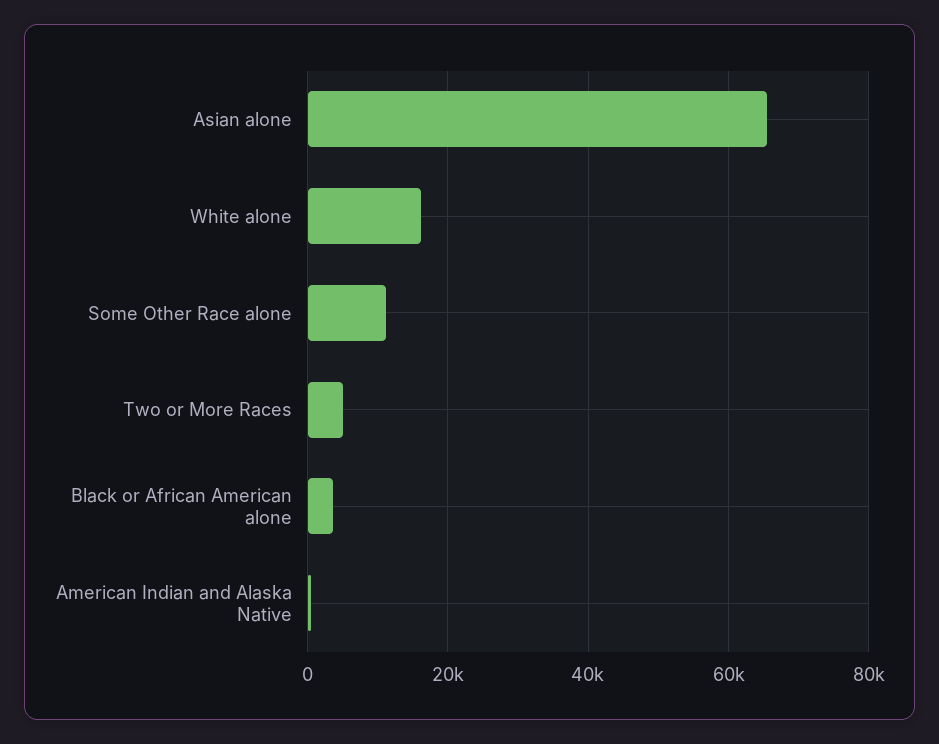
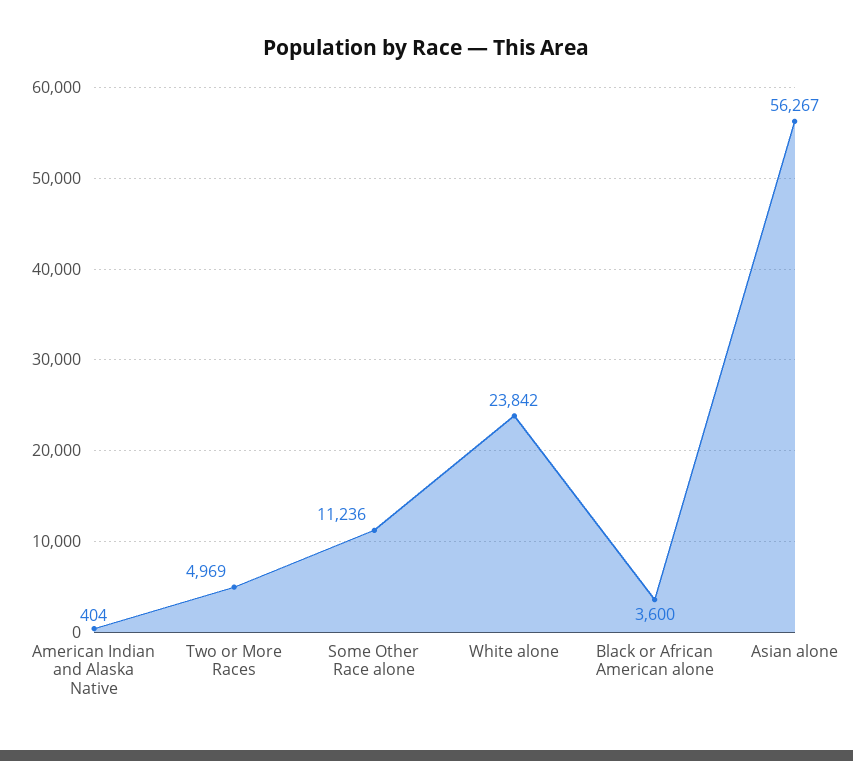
  {
-   "Asian alone": 66000,
+   "Asian alone": 56267,
-   "White alone": 16000,
+   "White alone": 23842,
    "Some Other Race alone": 11236,
    "Two or More Races": 4969,
    "Black or African American alone": 3600,
    "American Indian and Alaska Native": 404
  }

